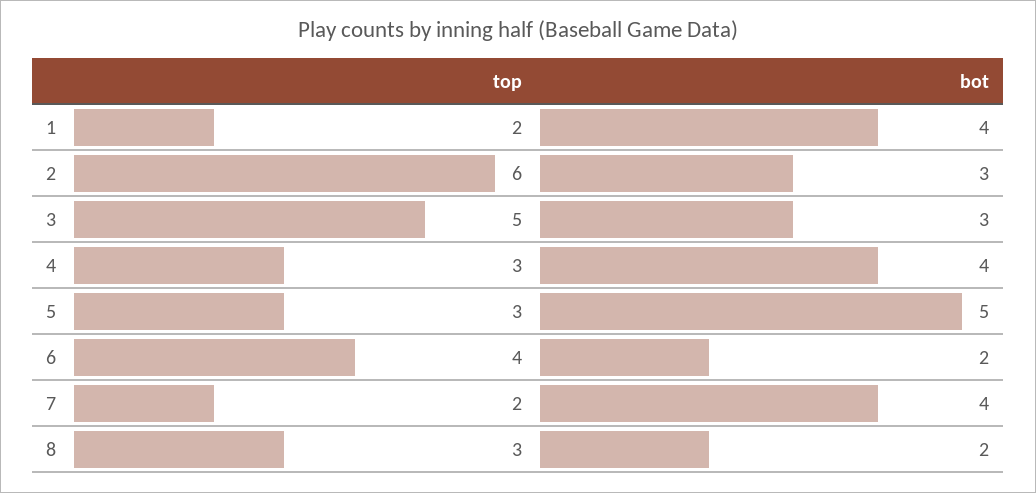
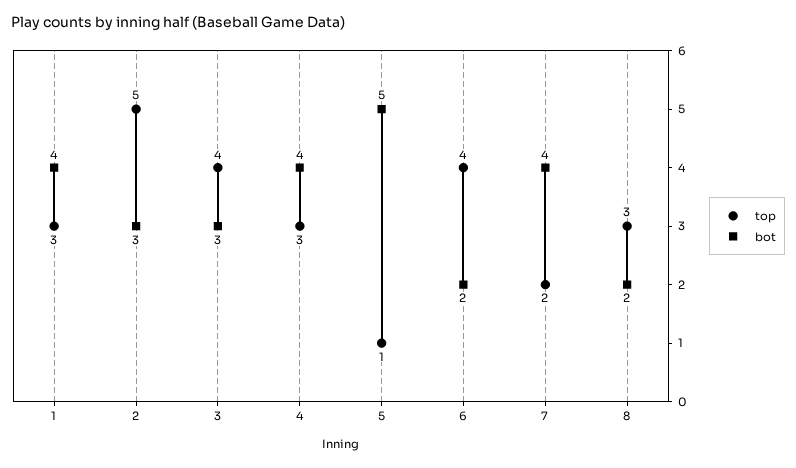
  {
    "top": {
-     "1": 2,
+     "1": 3,
-     "2": 6,
+     "2": 5,
-     "3": 5,
+     "3": 4,
      "4": 3,
-     "5": 3,
+     "5": 1,
      "6": 4,
      "7": 2,
      "8": 3
    },
    "bot": {
      "1": 4,
      "2": 3,
      "3": 3,
      "4": 4,
      "5": 5,
      "6": 2,
      "7": 4,
      "8": 2
    }
  }

